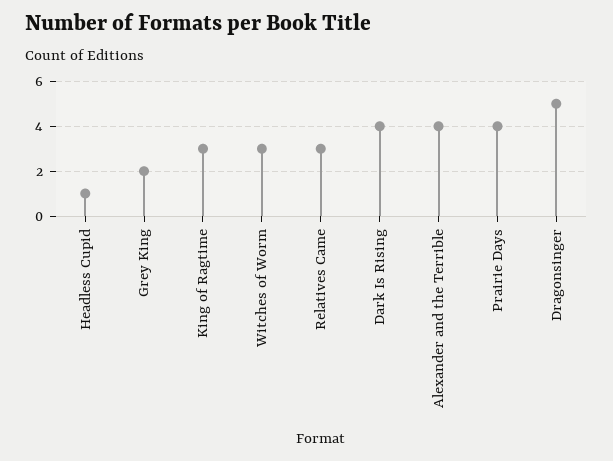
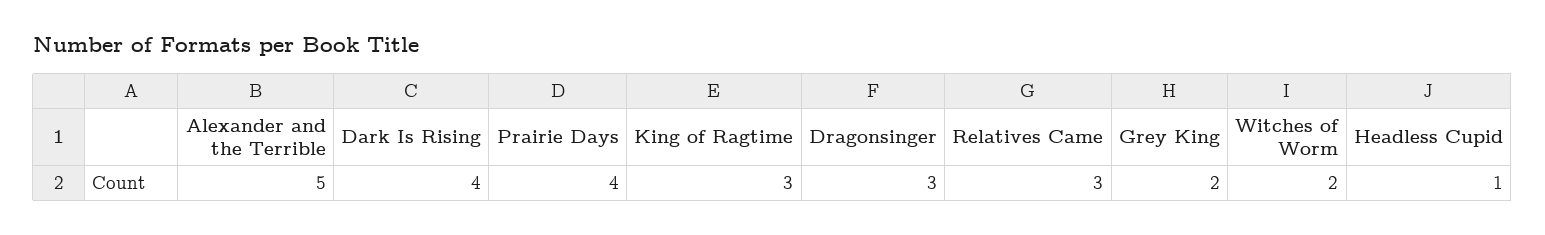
  {
    "Headless Cupid": 1,
    "Grey King": 2,
    "King of Ragtime": 3,
-   "Witches of Worm": 3,
+   "Witches of Worm": 2,
    "Relatives Came": 3,
    "Dark Is Rising": 4,
-   "Alexander and the Terrible": 4,
+   "Alexander and the Terrible": 5,
    "Prairie Days": 4,
-   "Dragonsinger": 5
+   "Dragonsinger": 3
  }

